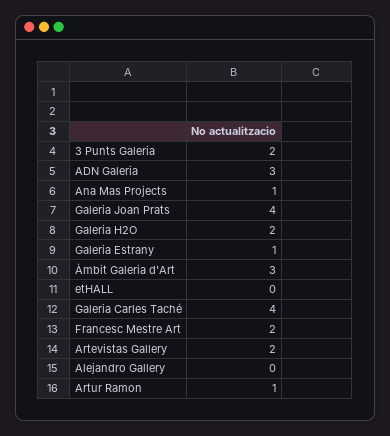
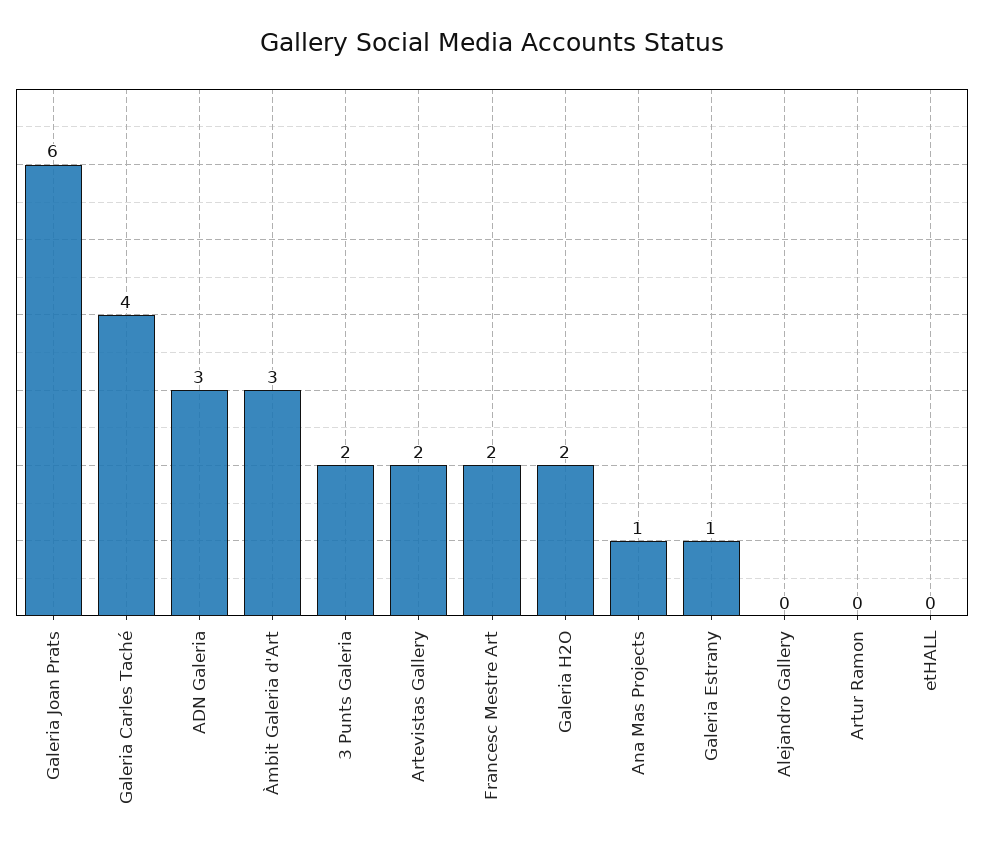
  {
    "3 Punts Galeria": 2,
    "ADN Galeria": 3,
    "Ana Mas Projects": 1,
-   "Galeria Joan Prats": 4,
+   "Galeria Joan Prats": 6,
    "Galeria H2O": 2,
    "Galeria Estrany": 1,
    "Àmbit Galeria d'Art": 3,
    "etHALL": 0,
    "Galeria Carles Taché": 4,
    "Francesc Mestre Art": 2,
    "Artevistas Gallery": 2,
    "Alejandro Gallery": 0,
-   "Artur Ramon": 1
+   "Artur Ramon": 0
  }

